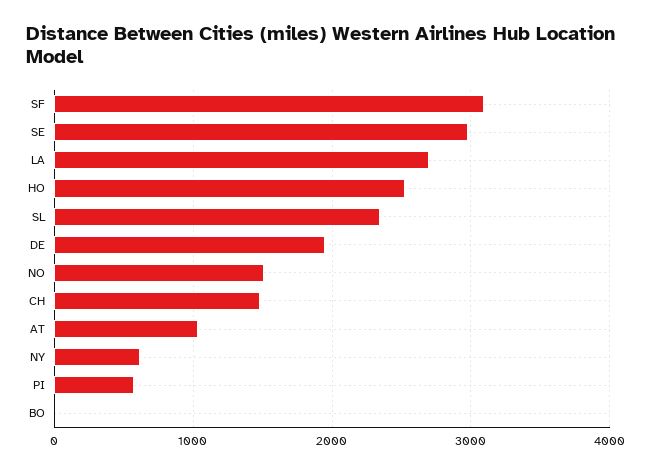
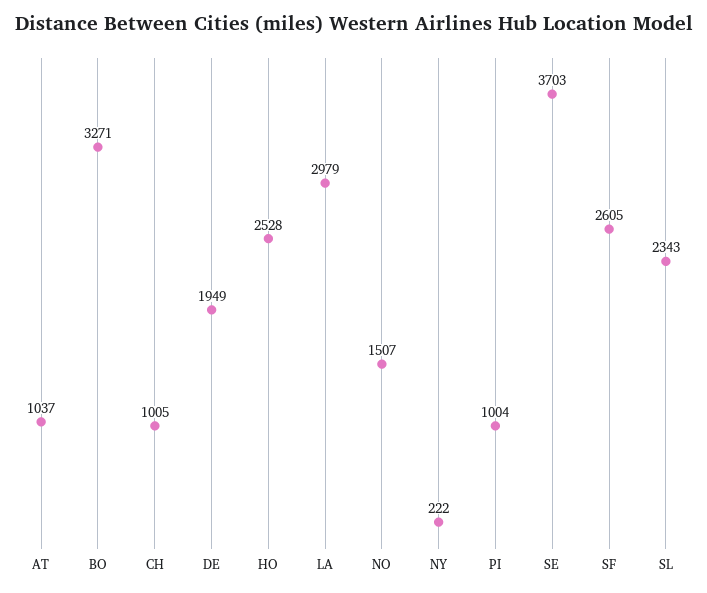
  {
-   "SF": 3100,
+   "SF": 2605,
-   "SE": 3000,
+   "SE": 3703,
-   "LA": 2700,
+   "LA": 2979,
    "HO": 2528,
    "SL": 2343,
    "DE": 1949,
    "NO": 1507,
-   "CH": 1500,
+   "CH": 1005,
    "AT": 1037,
-   "NY": 600,
+   "NY": 222,
-   "PI": 600,
+   "PI": 1004,
-   "BO": 0
+   "BO": 3271
  }

